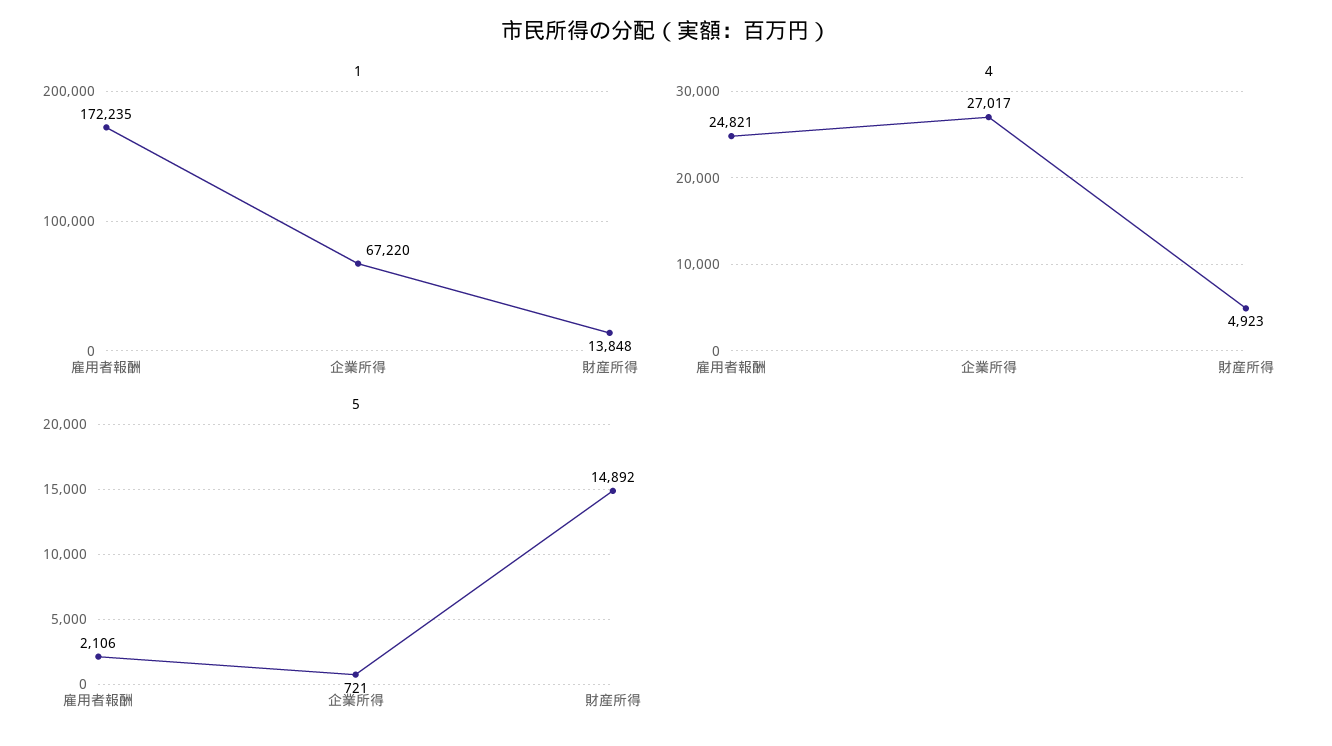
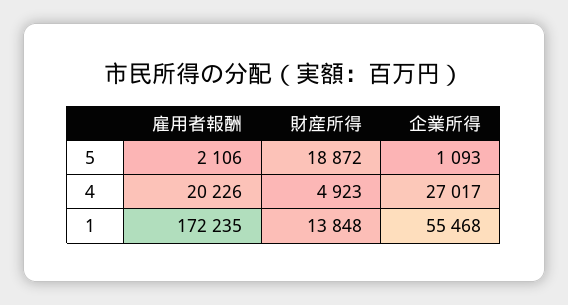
  {
    "1": {
      "雇用者報酬": 172235,
-     "企業所得": 67220,
+     "企業所得": 55468,
      "財産所得": 13848
    },
    "4": {
-     "雇用者報酬": 24821,
+     "雇用者報酬": 20226,
      "企業所得": 27017,
      "財産所得": 4923
    },
    "5": {
      "雇用者報酬": 2106,
-     "企業所得": 721,
+     "企業所得": 1093,
-     "財産所得": 14892
+     "財産所得": 18872
    }
  }

